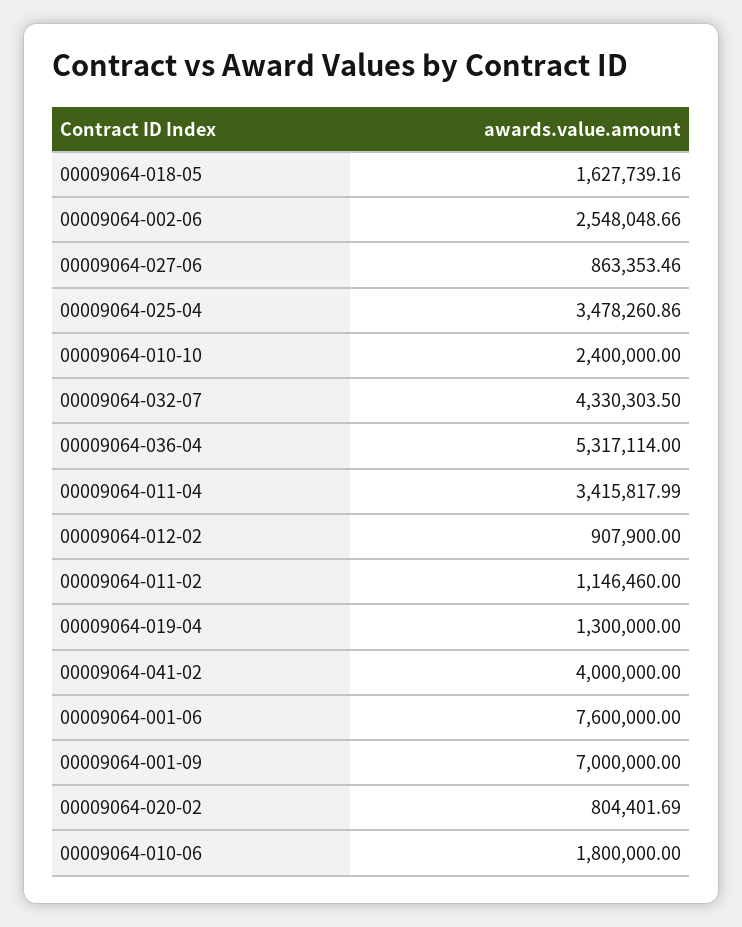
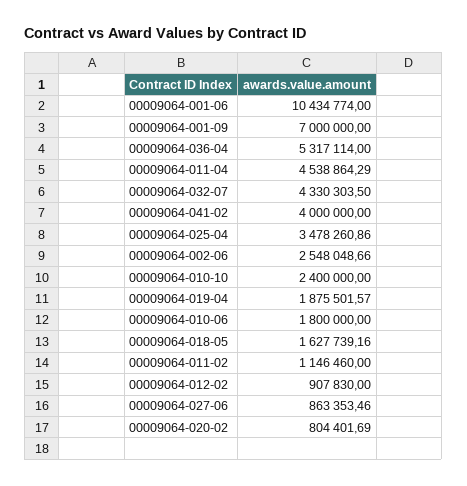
  {
    "00009064-018-05": 1627739.16,
    "00009064-002-06": 2548048.66,
    "00009064-027-06": 863353.46,
    "00009064-025-04": 3478260.86,
    "00009064-010-10": 2400000,
    "00009064-032-07": 4330303.5,
    "00009064-036-04": 5317114,
-   "00009064-011-04": 3415817.99,
+   "00009064-011-04": 4538864.29,
-   "00009064-012-02": 907900,
+   "00009064-012-02": 907830,
    "00009064-011-02": 1146460,
-   "00009064-019-04": 1300000,
+   "00009064-019-04": 1875501.57,
    "00009064-041-02": 4000000,
-   "00009064-001-06": 7600000,
+   "00009064-001-06": 10434774,
    "00009064-001-09": 7000000,
    "00009064-020-02": 804401.69,
    "00009064-010-06": 1800000
  }

